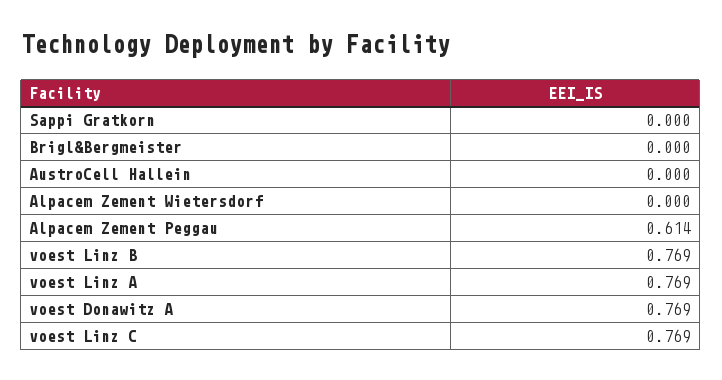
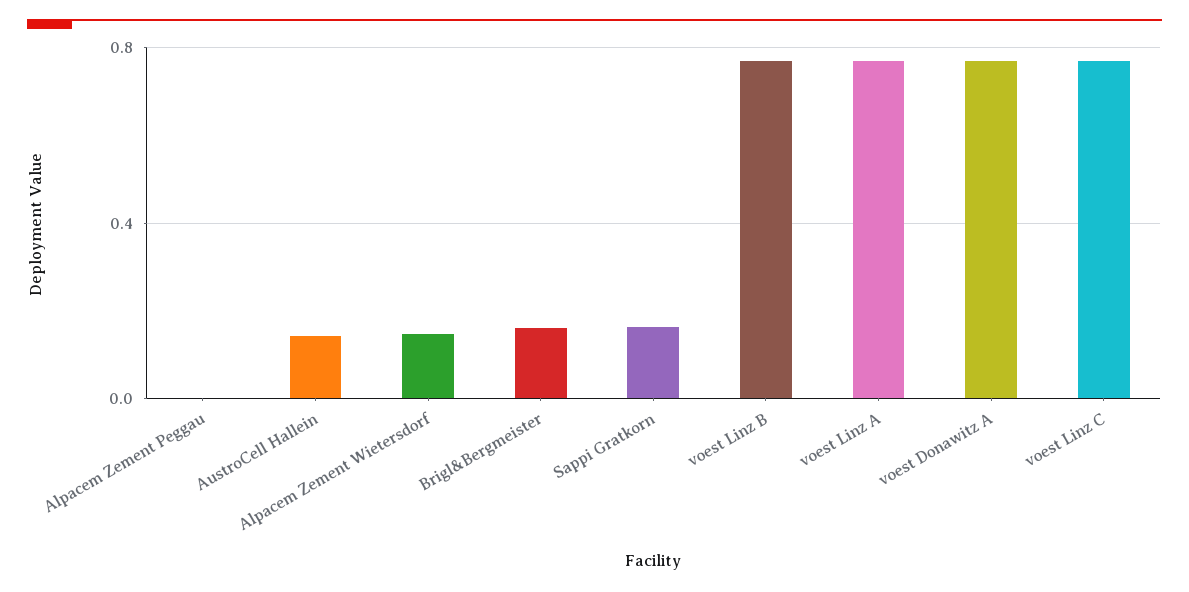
  {
-   "Sappi Gratkorn": 0,
+   "Sappi Gratkorn": 0.15,
-   "Brigl&Bergmeister": 0,
+   "Brigl&Bergmeister": 0.15,
-   "AustroCell Hallein": 0,
+   "AustroCell Hallein": 0.15,
-   "Alpacem Zement Wietersdorf": 0,
+   "Alpacem Zement Wietersdorf": 0.15,
-   "Alpacem Zement Peggau": 0.614,
+   "Alpacem Zement Peggau": 0,
    "voest Linz B": 0.769,
    "voest Linz A": 0.769,
    "voest Donawitz A": 0.769,
    "voest Linz C": 0.769
  }

